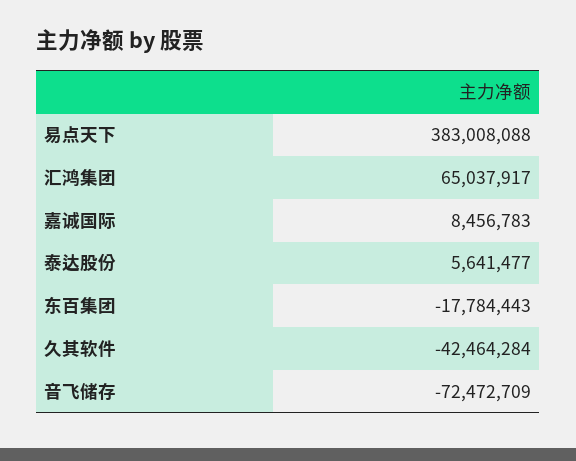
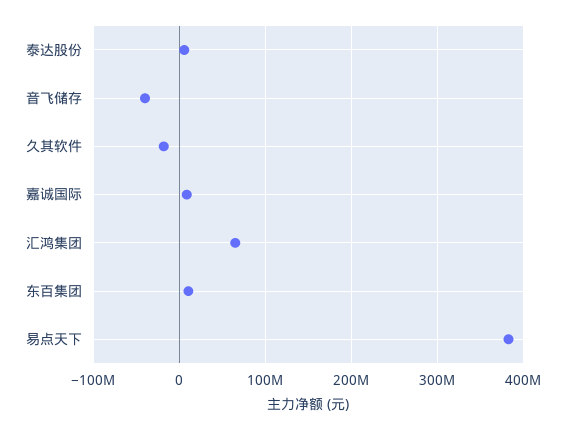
  {
    "易点天下": 383008088,
    "汇鸿集团": 65037917,
    "嘉诚国际": 8456783,
    "泰达股份": 5641477,
-   "东百集团": -17784443,
+   "东百集团": 10000000,
-   "久其软件": -42464284,
+   "久其软件": -20000000,
-   "音飞储存": -72472709
+   "音飞储存": -40000000
  }

